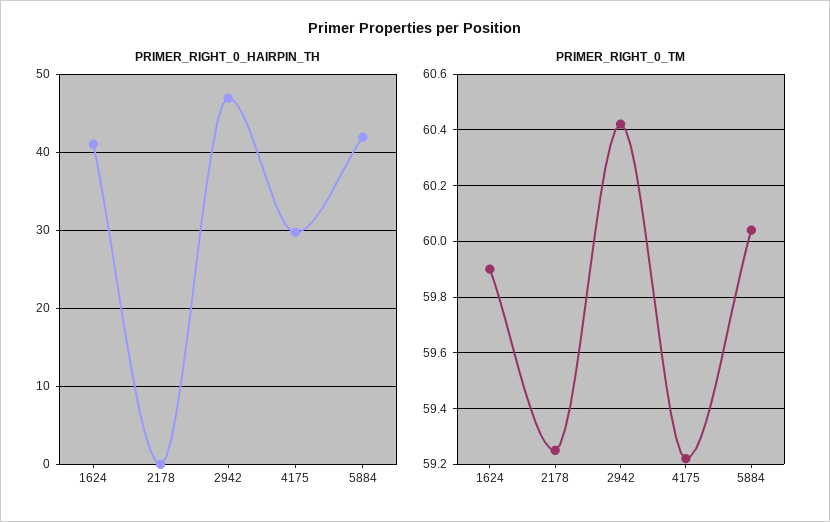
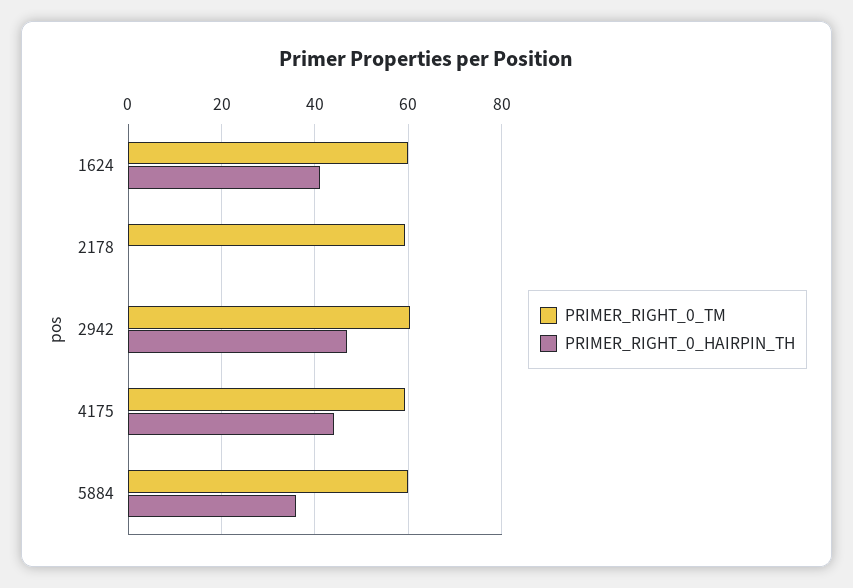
  {
    "PRIMER_RIGHT_0_HAIRPIN_TH": {
      "1624": 41,
      "2178": 0,
      "2942": 47,
-     "4175": 30,
+     "4175": 44,
-     "5884": 42
+     "5884": 36
    },
    "PRIMER_RIGHT_0_TM": {
      "1624": 59.9,
      "2178": 59.25,
      "2942": 60.4,
      "4175": 59.2,
      "5884": 60.05
    }
  }

